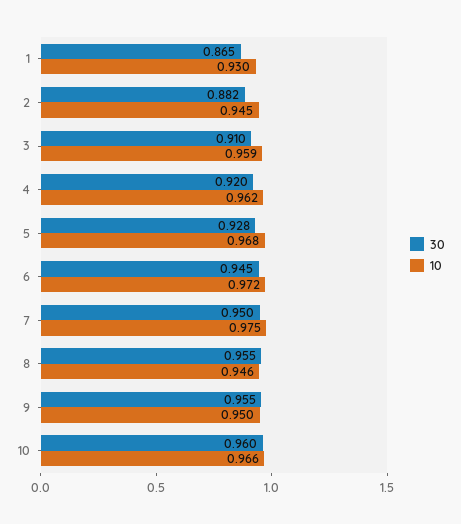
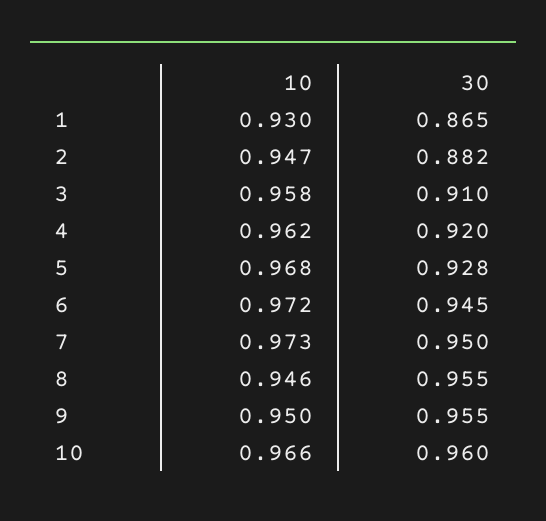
  {
    "30": {
      "1": 0.865,
      "2": 0.882,
      "3": 0.91,
      "4": 0.92,
      "5": 0.928,
      "6": 0.945,
      "7": 0.95,
      "8": 0.955,
      "9": 0.955,
      "10": 0.96
    },
    "10": {
      "1": 0.93,
-     "2": 0.945,
+     "2": 0.947,
-     "3": 0.959,
+     "3": 0.958,
      "4": 0.962,
      "5": 0.968,
      "6": 0.972,
-     "7": 0.975,
+     "7": 0.973,
      "8": 0.946,
      "9": 0.95,
      "10": 0.966
    }
  }

